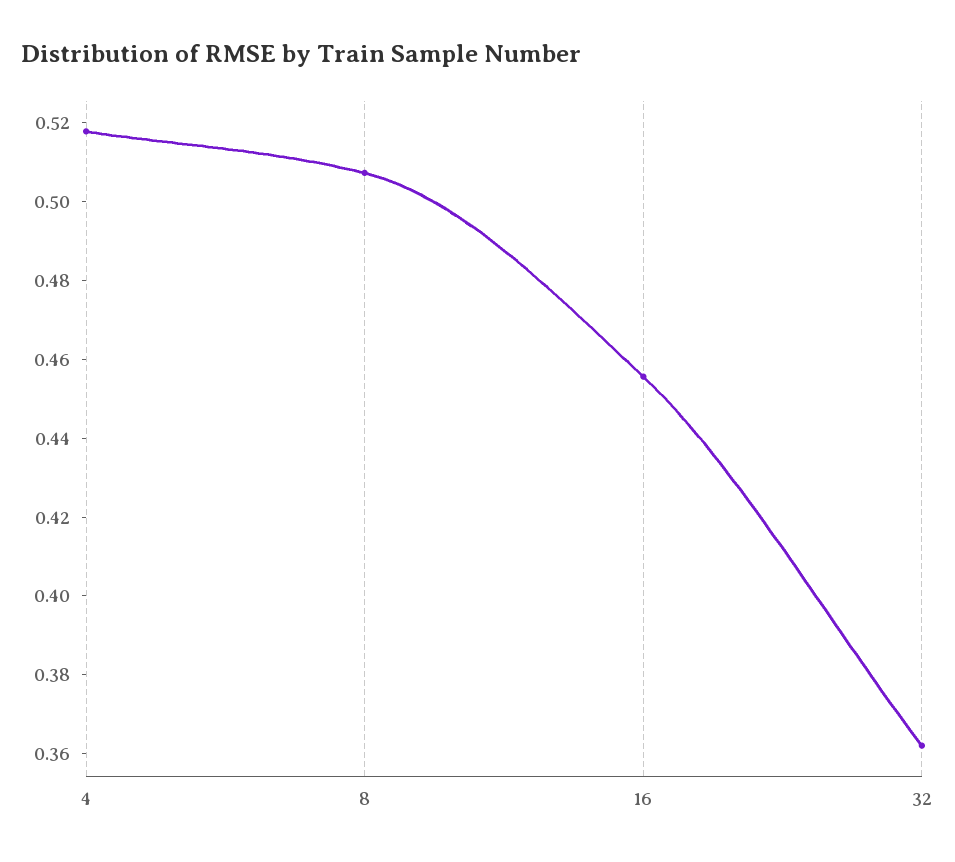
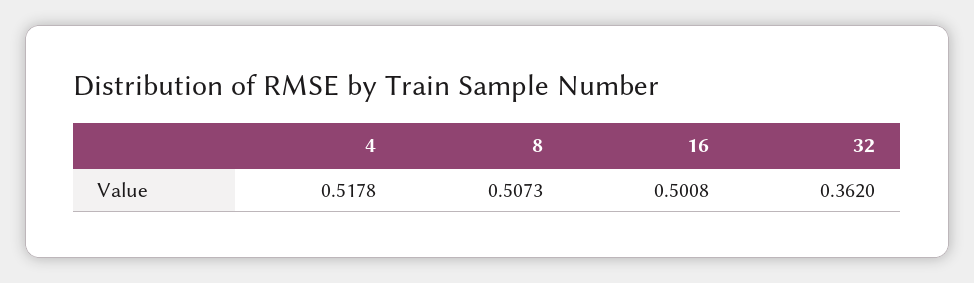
  {
    "4": 0.5178,
    "8": 0.5073,
-   "16": 0.455,
+   "16": 0.5008,
    "32": 0.362
  }

